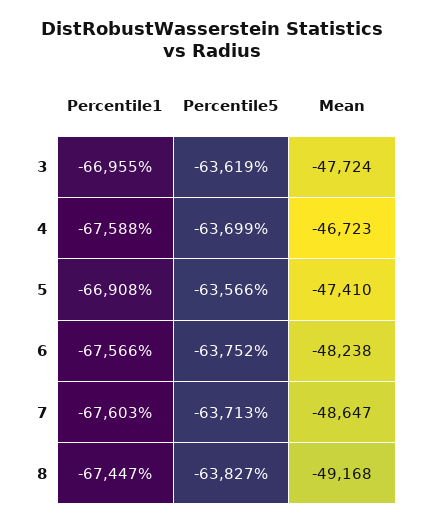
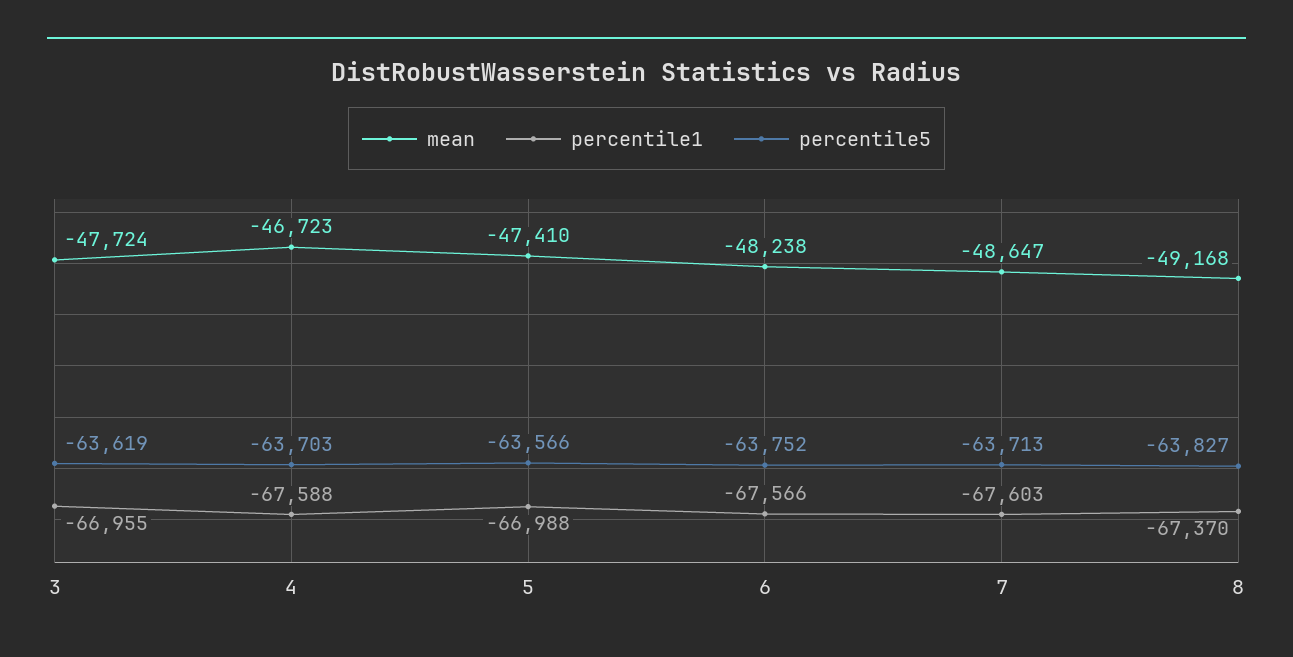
  {
    "Percentile1": {
      "3": -66955,
      "4": -67588,
-     "5": -66908,
+     "5": -66988,
      "6": -67566,
      "7": -67603,
-     "8": -67447
+     "8": -67370
    },
    "Percentile5": {
      "3": -63619,
-     "4": -63699,
+     "4": -63703,
      "5": -63566,
      "6": -63752,
      "7": -63713,
      "8": -63827
    },
    "Mean": {
      "3": -47724,
      "4": -46723,
      "5": -47410,
      "6": -48238,
      "7": -48647,
      "8": -49168
    }
  }

